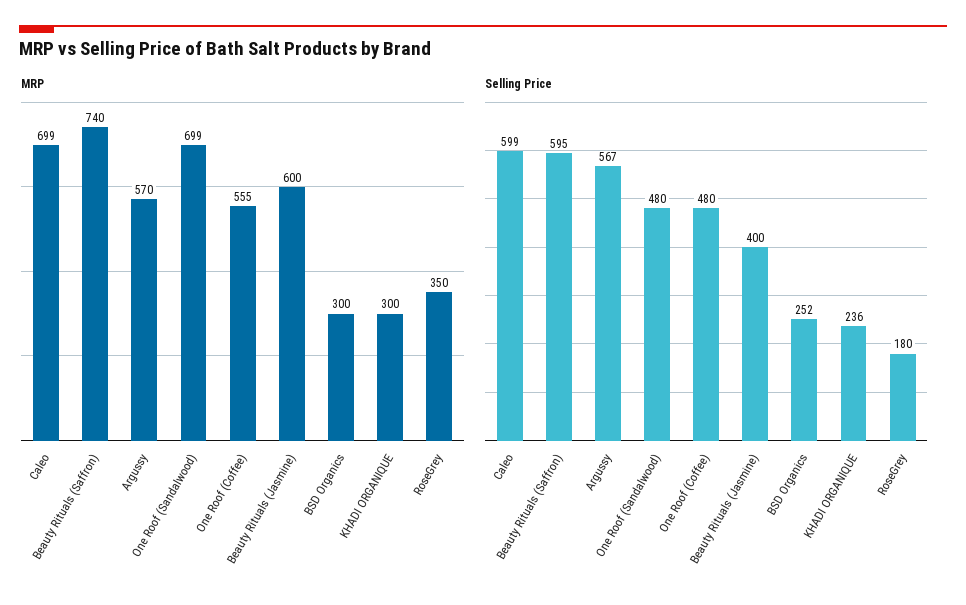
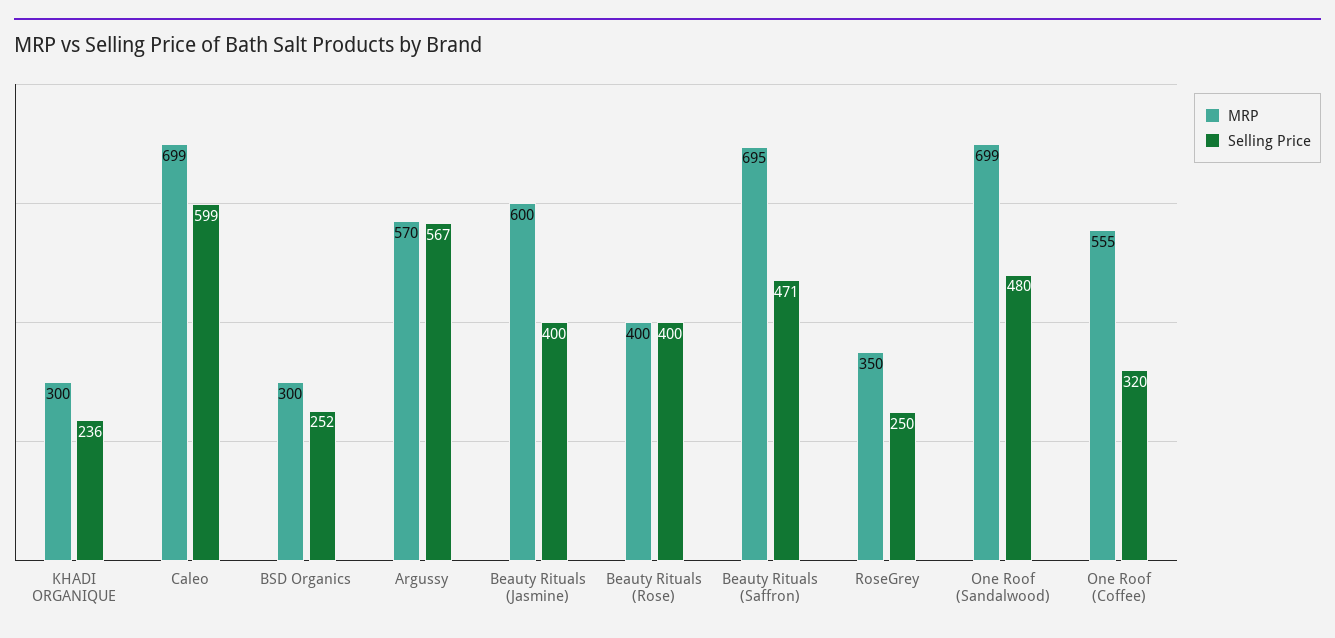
  {
    "MRP": {
      "Caleo": 699,
-     "Beauty Rituals (Saffron)": 740,
+     "Beauty Rituals (Saffron)": 695,
      "Argussy": 570,
      "One Roof (Sandalwood)": 699,
      "One Roof (Coffee)": 555,
      "Beauty Rituals (Jasmine)": 600,
      "BSD Organics": 300,
      "KHADI ORGANIQUE": 300,
-     "RoseGrey": 350
+     "RoseGrey": 350,
+     "Beauty Rituals (Rose)": 400
    },
    "Selling Price": {
      "Caleo": 599,
-     "Beauty Rituals (Saffron)": 595,
+     "Beauty Rituals (Saffron)": 471,
      "Argussy": 567,
      "One Roof (Sandalwood)": 480,
-     "One Roof (Coffee)": 480,
+     "One Roof (Coffee)": 320,
      "Beauty Rituals (Jasmine)": 400,
      "BSD Organics": 252,
      "KHADI ORGANIQUE": 236,
-     "RoseGrey": 180
+     "RoseGrey": 250,
+     "Beauty Rituals (Rose)": 400
    }
  }

